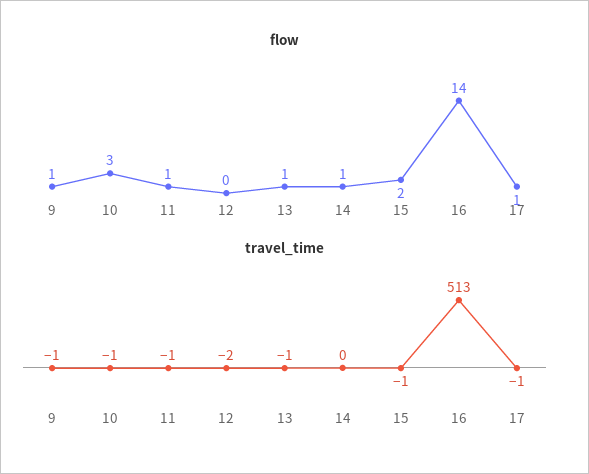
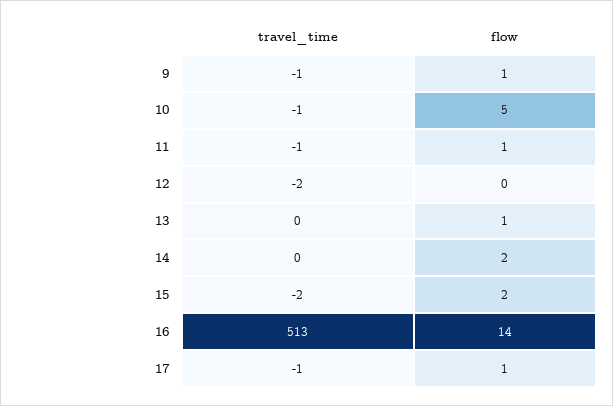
  {
    "flow": {
      "9": 1,
-     "10": 3,
+     "10": 5,
      "11": 1,
      "12": 0,
      "13": 1,
-     "14": 1,
+     "14": 2,
      "15": 2,
      "16": 14,
      "17": 1
    },
    "travel_time": {
      "9": -1,
      "10": -1,
      "11": -1,
      "12": -2,
-     "13": -1,
+     "13": 0,
      "14": 0,
-     "15": -1,
+     "15": -2,
      "16": 513,
      "17": -1
    }
  }

